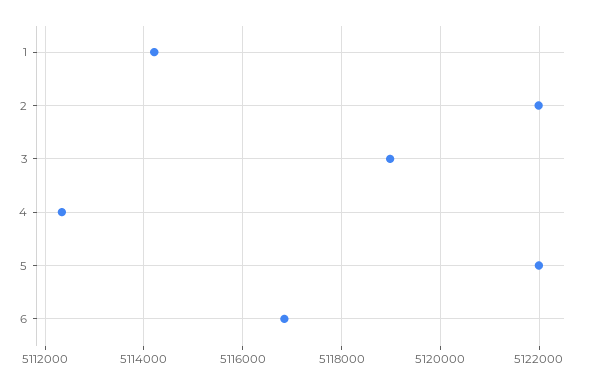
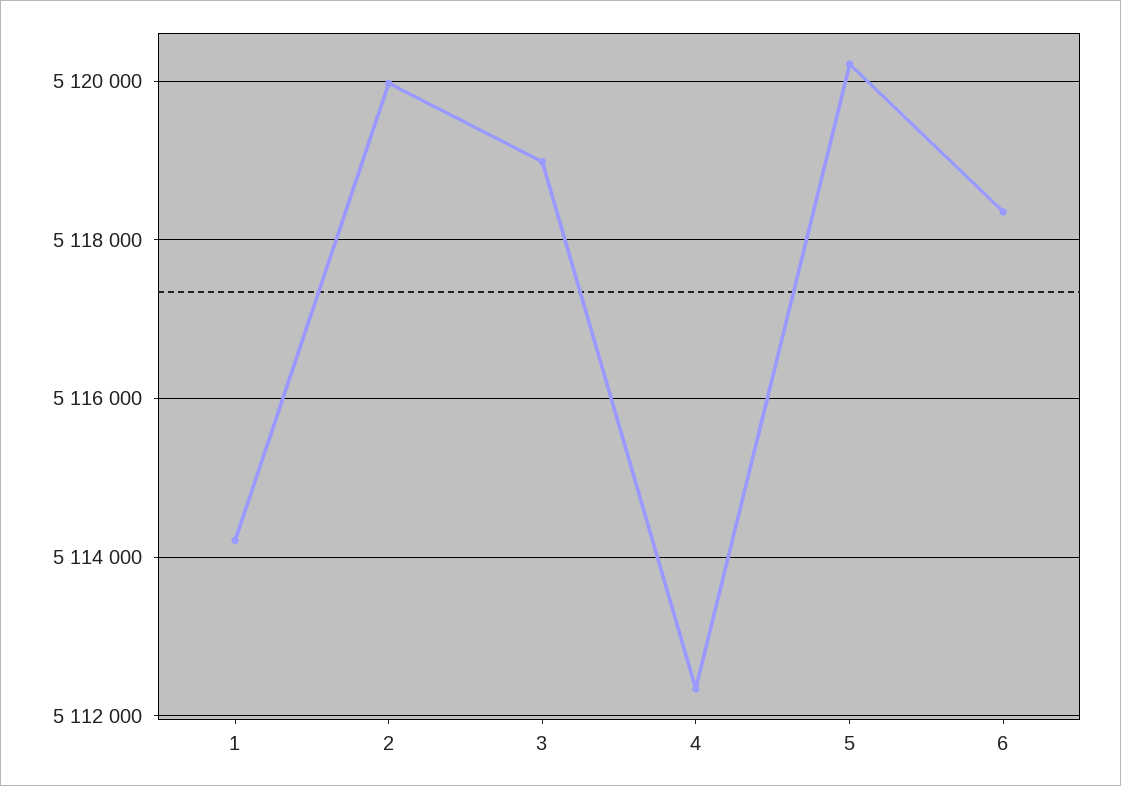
  {
    "1": 5114200,
-   "2": 5122000,
+   "2": 5120000,
    "3": 5119000,
    "4": 5112400,
-   "5": 5122000,
+   "5": 5120200,
-   "6": 5116800
+   "6": 5118400
  }

